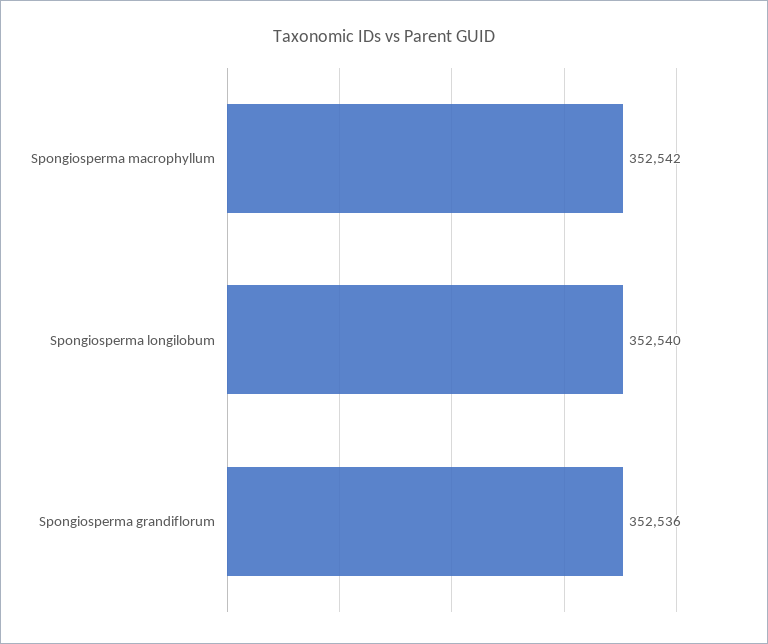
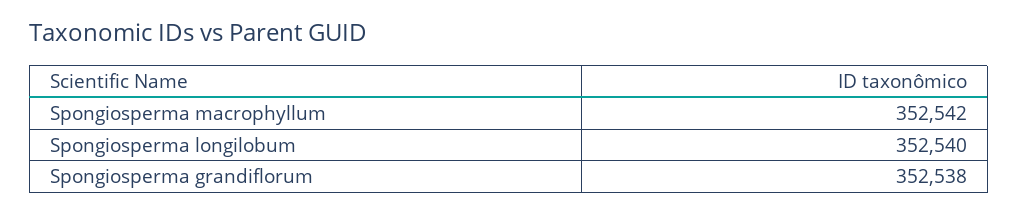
  {
    "Spongiosperma macrophyllum": 352542,
    "Spongiosperma longilobum": 352540,
-   "Spongiosperma grandiflorum": 352536
+   "Spongiosperma grandiflorum": 352538
  }

